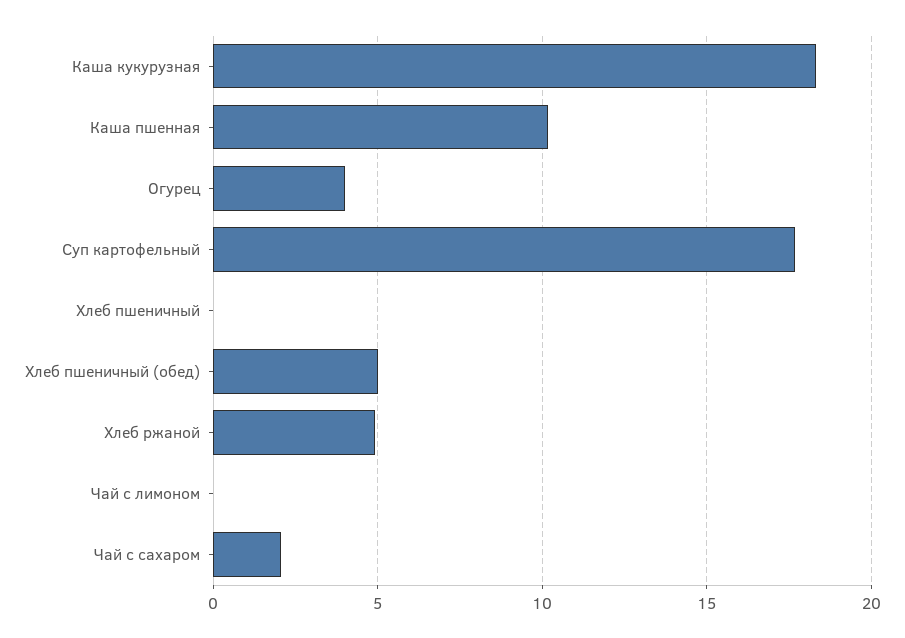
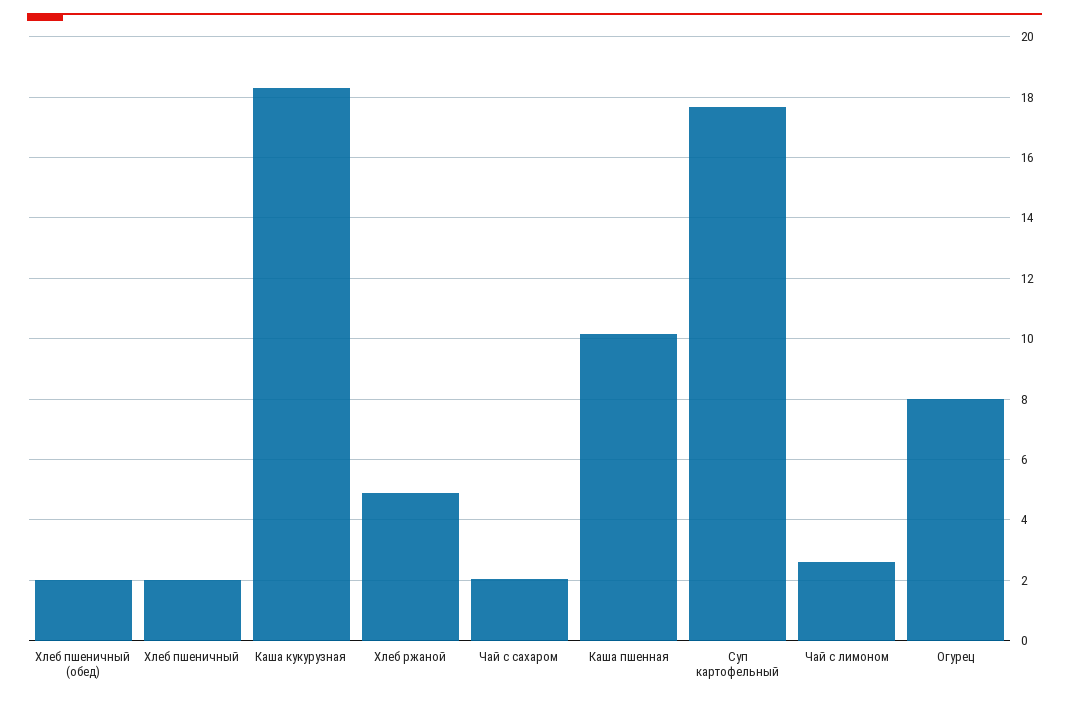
  {
    "Каша кукурузная": 18.4,
    "Каша пшенная": 10.2,
-   "Огурец": 4,
+   "Огурец": 8,
    "Суп картофельный": 17.6,
-   "Хлеб пшеничный": 0,
+   "Хлеб пшеничный": 2,
-   "Хлеб пшеничный (обед)": 5,
+   "Хлеб пшеничный (обед)": 2,
    "Хлеб ржаной": 5,
-   "Чай с лимоном": 0,
+   "Чай с лимоном": 2.6,
    "Чай с сахаром": 2
  }

